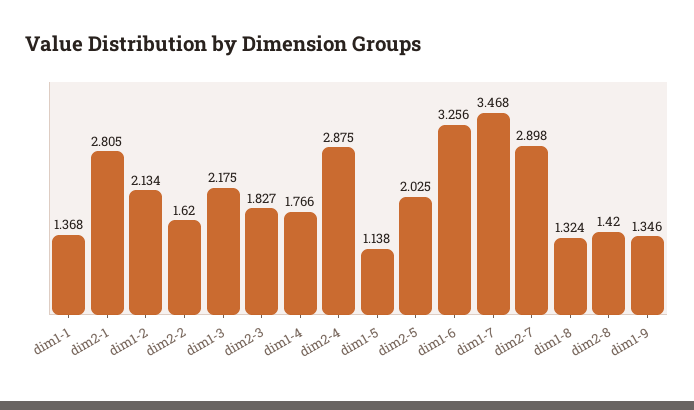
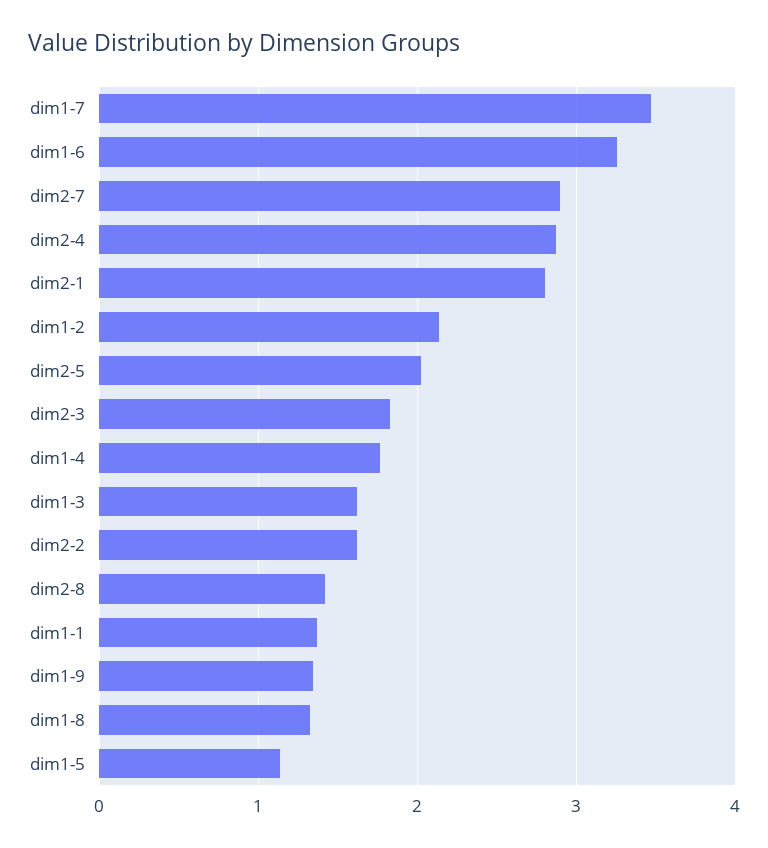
  {
    "dim1-1": 1.368,
    "dim2-1": 2.805,
    "dim1-2": 2.134,
    "dim2-2": 1.62,
-   "dim1-3": 2.175,
+   "dim1-3": 1.6,
    "dim2-3": 1.827,
    "dim1-4": 1.766,
    "dim2-4": 2.875,
    "dim1-5": 1.138,
    "dim2-5": 2.025,
    "dim1-6": 3.256,
    "dim1-7": 3.468,
    "dim2-7": 2.898,
    "dim1-8": 1.324,
    "dim2-8": 1.42,
    "dim1-9": 1.346
  }

